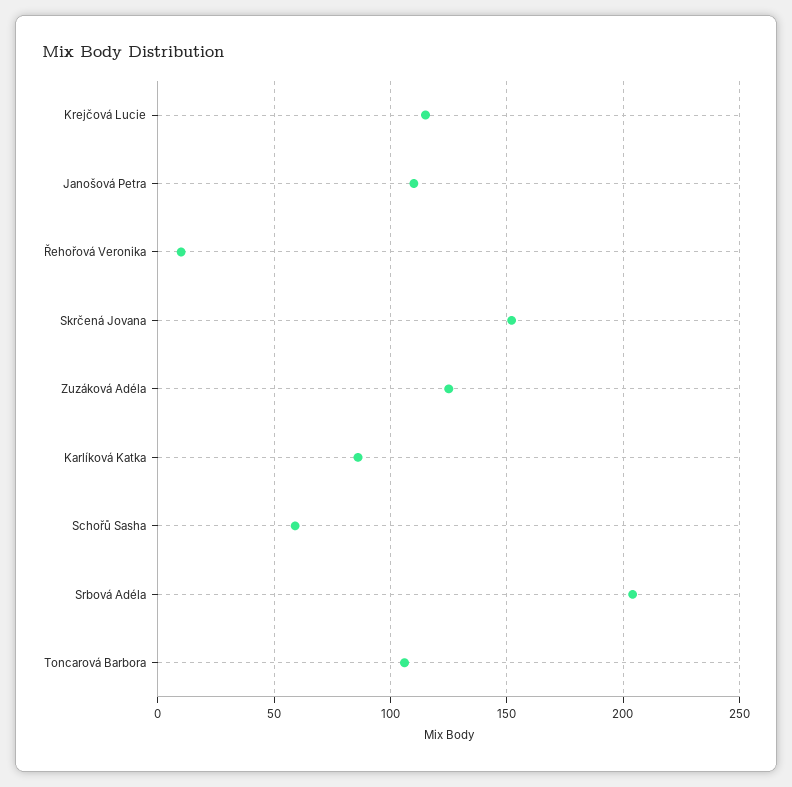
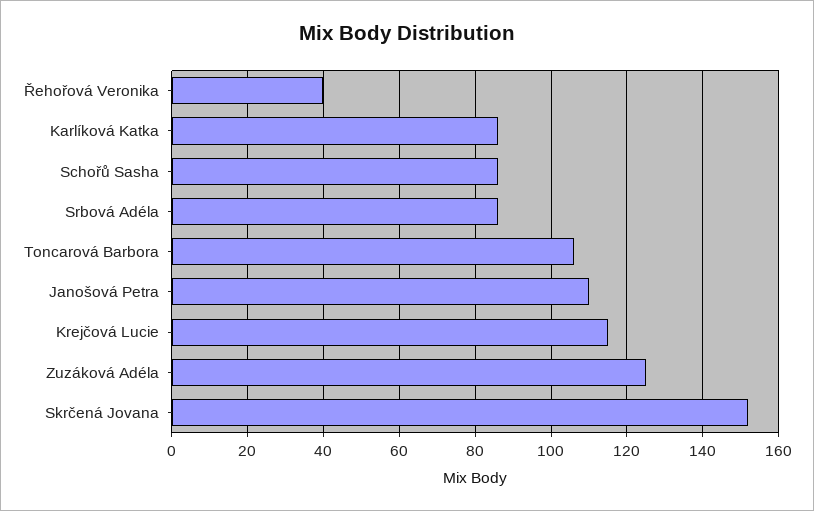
  {
    "Krejčová Lucie": 115,
    "Janošová Petra": 110,
-   "Řehořová Veronika": 10,
+   "Řehořová Veronika": 40,
    "Skrčená Jovana": 150,
    "Zuzáková Adéla": 125,
    "Karlíková Katka": 85,
-   "Schořů Sasha": 60,
+   "Schořů Sasha": 85,
-   "Srbová Adéla": 205,
+   "Srbová Adéla": 85,
    "Toncarová Barbora": 105
  }

